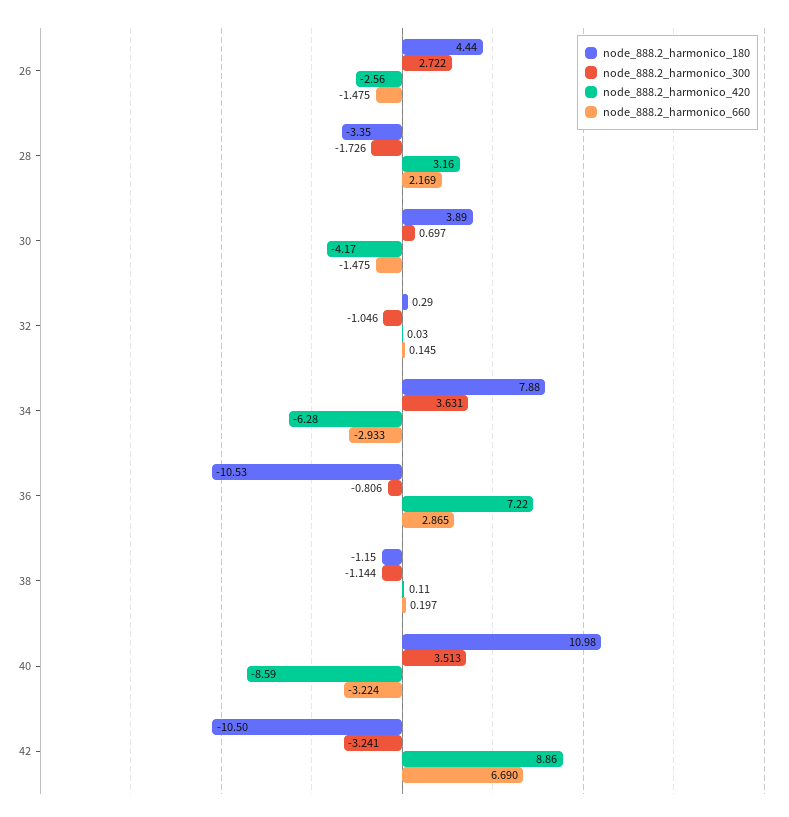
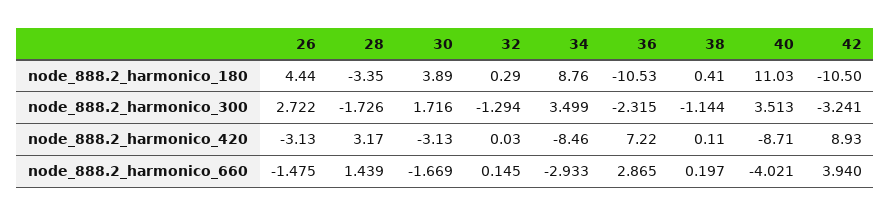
  {
    "node_888.2_harmonico_180": {
      "26": 4.44,
      "28": -3.35,
      "30": 3.89,
      "32": 0.29,
-     "34": 7.88,
+     "34": 8.76,
      "36": -10.53,
-     "38": -1.15,
+     "38": 0.41,
-     "40": 10.98,
+     "40": 11.03,
      "42": -10.5
    },
    "node_888.2_harmonico_300": {
      "26": 2.722,
      "28": -1.726,
-     "30": 0.697,
+     "30": 1.716,
-     "32": -1.046,
+     "32": -1.294,
-     "34": 3.631,
+     "34": 3.499,
-     "36": -0.806,
+     "36": -2.315,
      "38": -1.144,
      "40": 3.513,
      "42": -3.241
    },
    "node_888.2_harmonico_420": {
-     "26": -2.56,
+     "26": -3.13,
-     "28": 3.16,
+     "28": 3.17,
-     "30": -4.17,
+     "30": -3.13,
      "32": 0.03,
-     "34": -6.28,
+     "34": -8.46,
      "36": 7.22,
      "38": 0.11,
-     "40": -8.59,
+     "40": -8.71,
-     "42": 8.86
+     "42": 8.93
    },
    "node_888.2_harmonico_660": {
      "26": -1.475,
-     "28": 2.169,
+     "28": 1.439,
-     "30": -1.475,
+     "30": -1.669,
      "32": 0.145,
      "34": -2.933,
      "36": 2.865,
      "38": 0.197,
-     "40": -3.224,
+     "40": -4.021,
-     "42": 6.69
+     "42": 3.94
    }
  }

